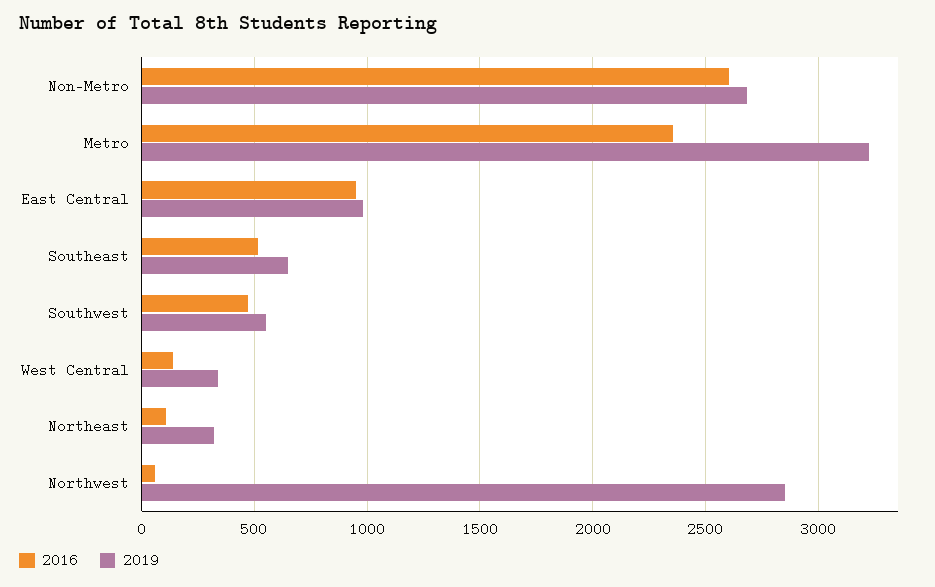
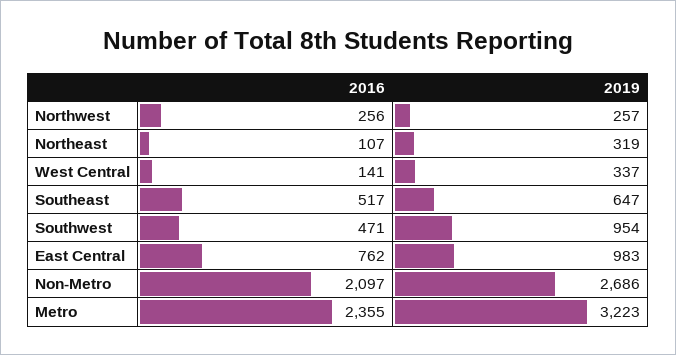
  {
    "2016": {
-     "Non-Metro": 2600,
+     "Non-Metro": 2097,
      "Metro": 2355,
-     "East Central": 950,
+     "East Central": 762,
      "Southeast": 517,
      "Southwest": 471,
      "West Central": 141,
      "Northeast": 107,
-     "Northwest": 50
+     "Northwest": 256
    },
    "2019": {
      "Non-Metro": 2686,
      "Metro": 3223,
      "East Central": 983,
      "Southeast": 647,
-     "Southwest": 550,
+     "Southwest": 954,
      "West Central": 337,
      "Northeast": 319,
-     "Northwest": 2850
+     "Northwest": 257
    }
  }

